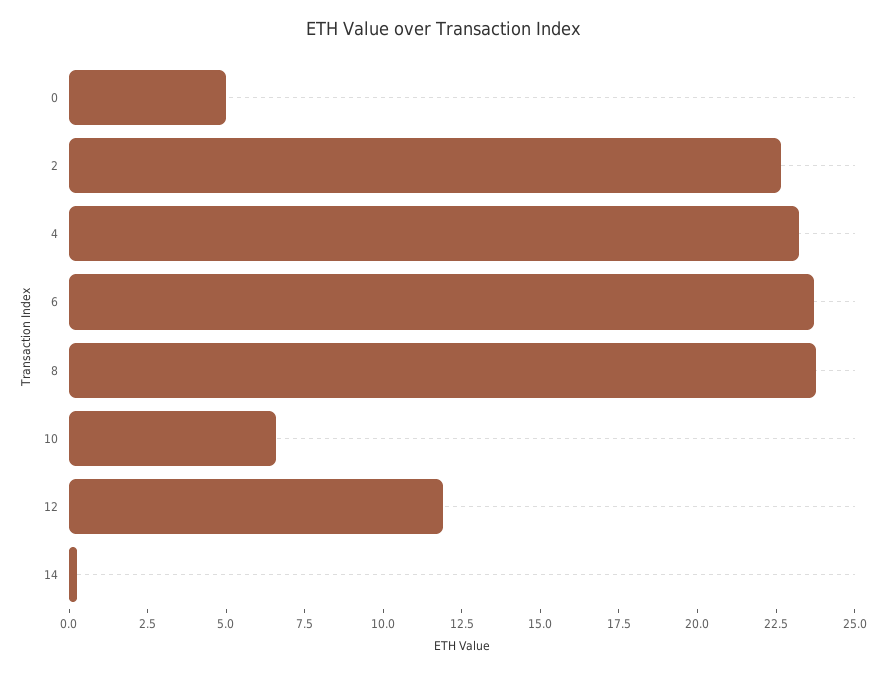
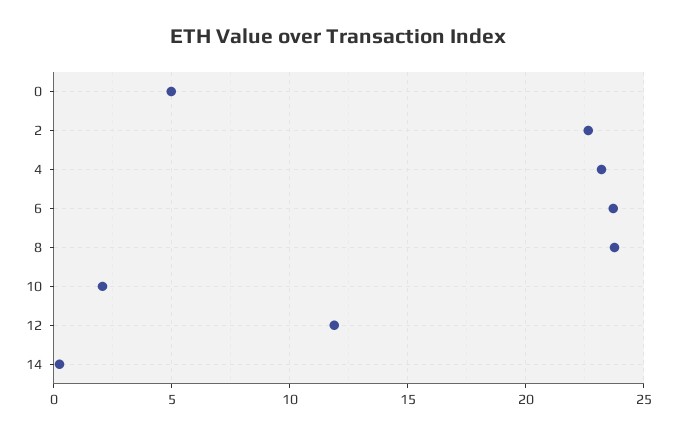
  {
    "0": 5,
    "2": 22.5,
    "4": 23,
    "6": 23.5,
    "8": 24,
-   "10": 6.5,
+   "10": 2,
    "12": 12,
    "14": 0.5
  }

